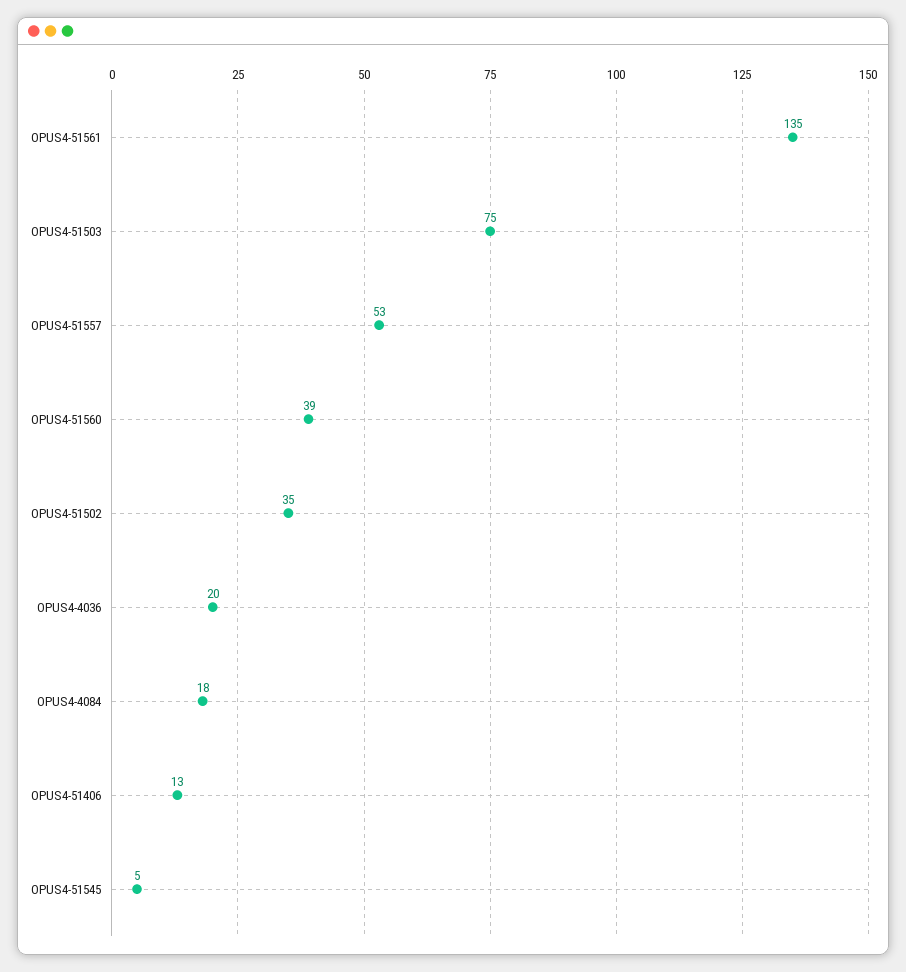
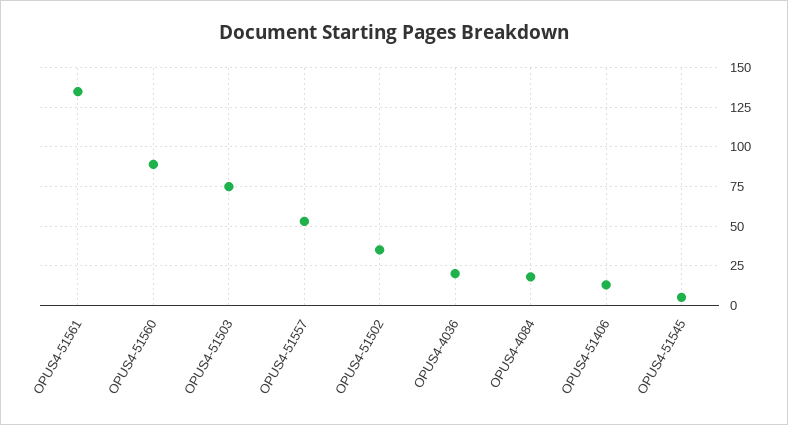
  {
    "OPUS4-51561": 135,
    "OPUS4-51503": 75,
    "OPUS4-51557": 53,
-   "OPUS4-51560": 39,
+   "OPUS4-51560": 90,
    "OPUS4-51502": 35,
    "OPUS4-4036": 20,
    "OPUS4-4084": 18,
    "OPUS4-51406": 13,
    "OPUS4-51545": 5
  }

